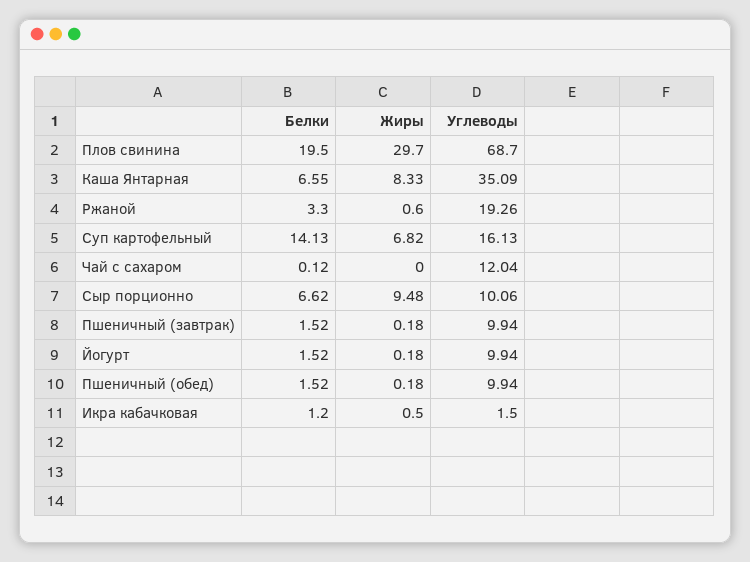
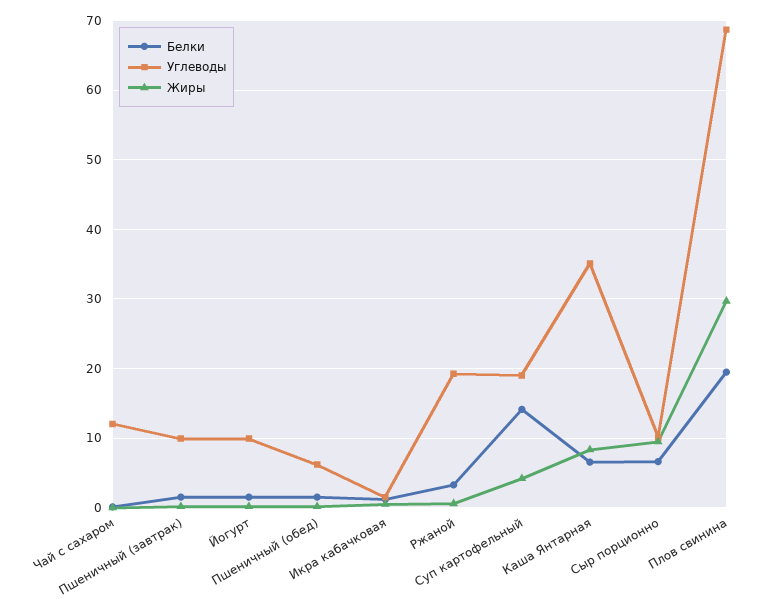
  {
    "Белки": {
      "Плов свинина": 19.5,
      "Каша Янтарная": 6.55,
      "Ржаной": 3.3,
      "Суп картофельный": 14.13,
      "Чай с сахаром": 0.12,
      "Сыр порционно": 6.62,
      "Пшеничный (завтрак)": 1.52,
      "Йогурт": 1.52,
      "Пшеничный (обед)": 1.52,
      "Икра кабачковая": 1.2
    },
    "Жиры": {
      "Плов свинина": 29.7,
      "Каша Янтарная": 8.33,
      "Ржаной": 0.6,
-     "Суп картофельный": 6.82,
+     "Суп картофельный": 4,
      "Чай с сахаром": 0,
      "Сыр порционно": 9.48,
      "Пшеничный (завтрак)": 0.18,
      "Йогурт": 0.18,
      "Пшеничный (обед)": 0.18,
      "Икра кабачковая": 0.5
    },
    "Углеводы": {
      "Плов свинина": 68.7,
      "Каша Янтарная": 35.09,
      "Ржаной": 19.26,
-     "Суп картофельный": 16.13,
+     "Суп картофельный": 19,
      "Чай с сахаром": 12.04,
      "Сыр порционно": 10.06,
      "Пшеничный (завтрак)": 9.94,
      "Йогурт": 9.94,
-     "Пшеничный (обед)": 9.94,
+     "Пшеничный (обед)": 6,
      "Икра кабачковая": 1.5
    }
  }

